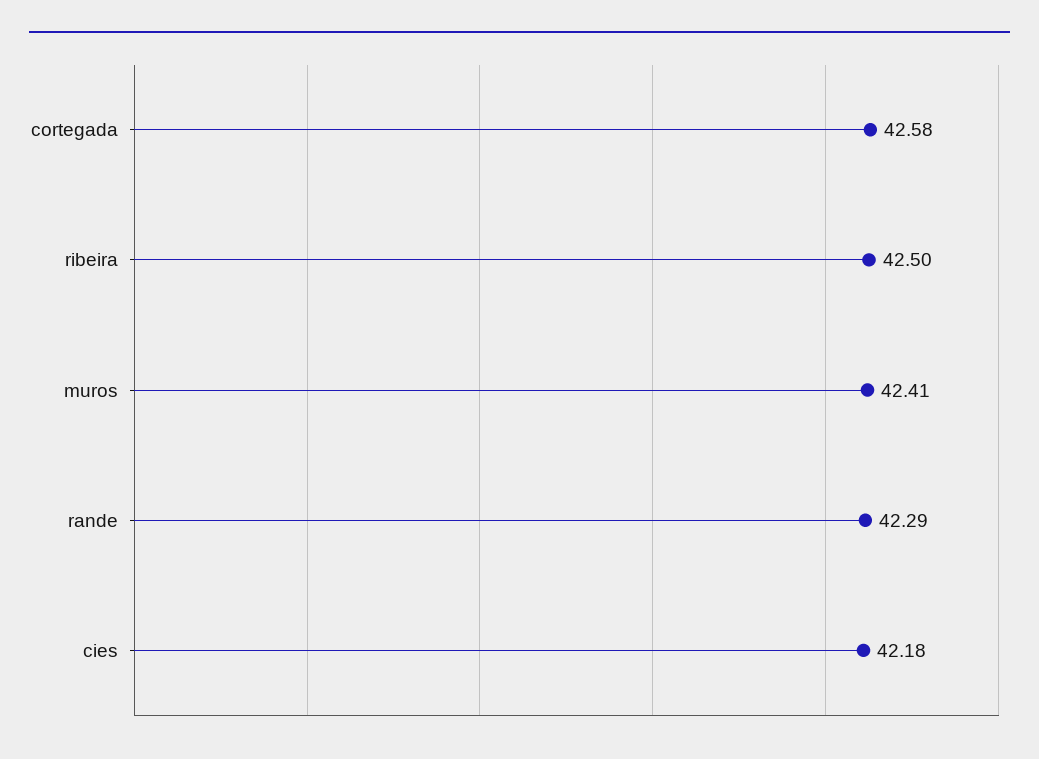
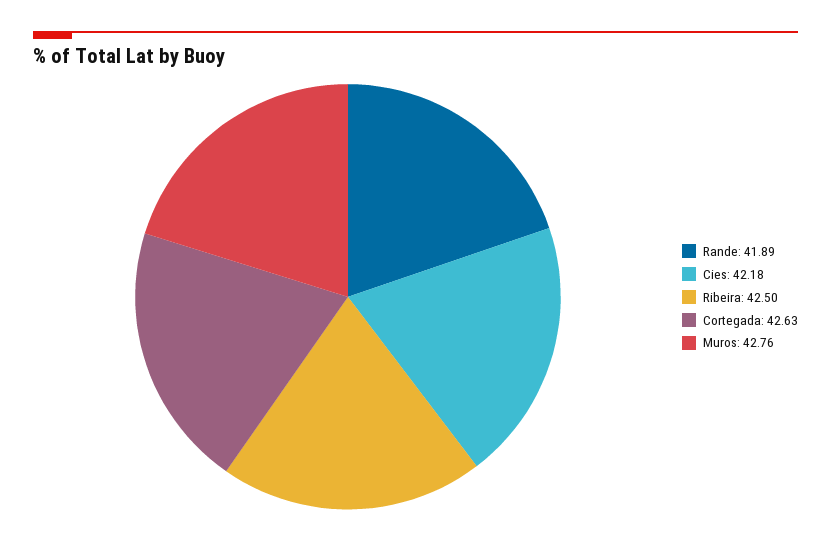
  {
-   "cortegada": 42.58,
+   "cortegada": 42.63,
    "ribeira": 42.5,
-   "muros": 42.41,
+   "muros": 42.76,
-   "rande": 42.29,
+   "rande": 41.89,
    "cies": 42.18
  }

